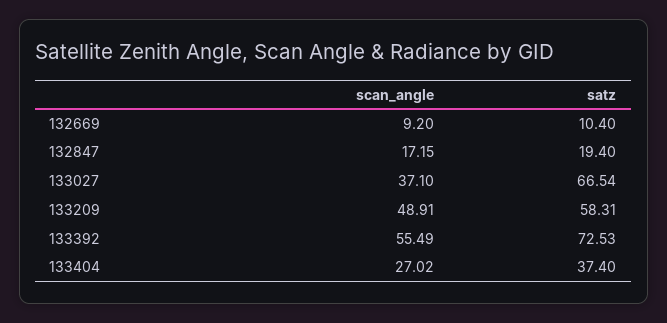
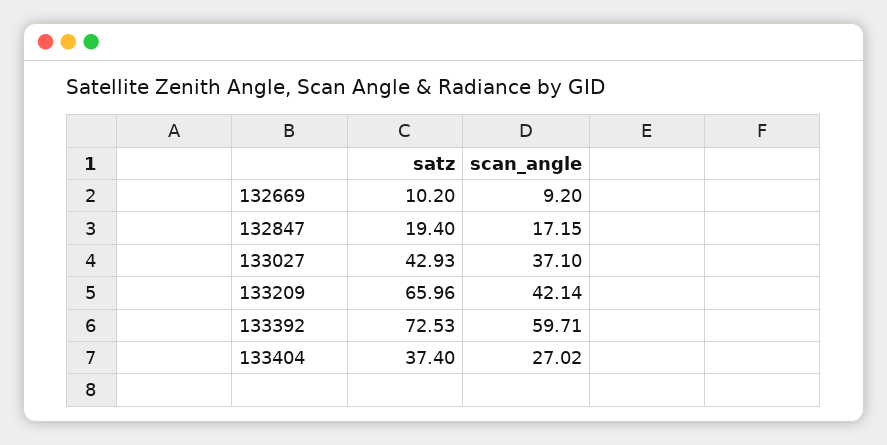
  {
    "scan_angle": {
      "132669": 9.2,
      "132847": 17.15,
      "133027": 37.1,
-     "133209": 48.91,
+     "133209": 42.14,
-     "133392": 55.49,
+     "133392": 59.71,
      "133404": 27.02
    },
    "satz": {
-     "132669": 10.4,
+     "132669": 10.2,
      "132847": 19.4,
-     "133027": 66.54,
+     "133027": 42.93,
-     "133209": 58.31,
+     "133209": 65.96,
      "133392": 72.53,
      "133404": 37.4
    }
  }

